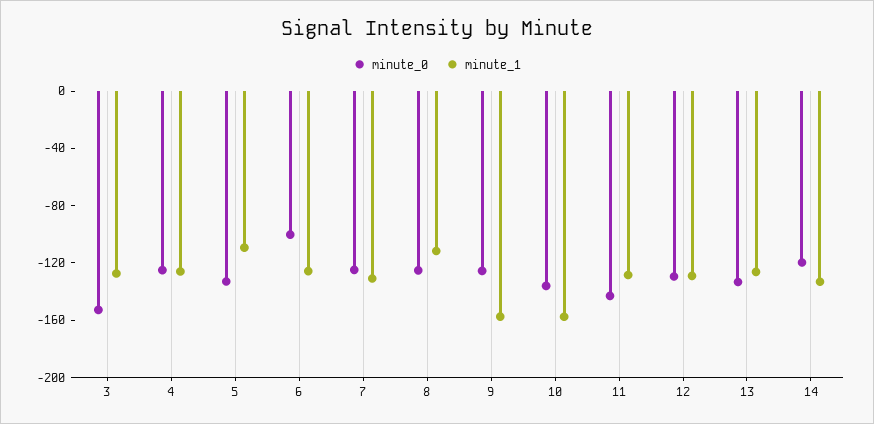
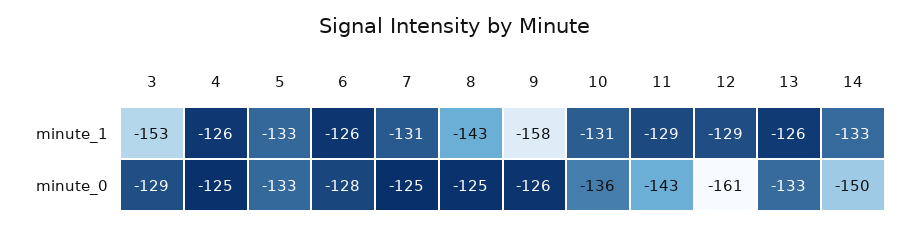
  {
    "minute_0": {
-     "3": -150,
+     "3": -129,
      "4": -125,
      "5": -133,
-     "6": -100,
+     "6": -128,
      "7": -125,
      "8": -125,
      "9": -126,
      "10": -136,
      "11": -143,
-     "12": -130,
+     "12": -161,
      "13": -133,
-     "14": -120
+     "14": -150
    },
    "minute_1": {
-     "3": -130,
+     "3": -153,
      "4": -126,
-     "5": -110,
+     "5": -133,
      "6": -126,
      "7": -131,
-     "8": -110,
+     "8": -143,
      "9": -158,
-     "10": -160,
+     "10": -131,
      "11": -129,
      "12": -129,
      "13": -126,
      "14": -133
    }
  }

